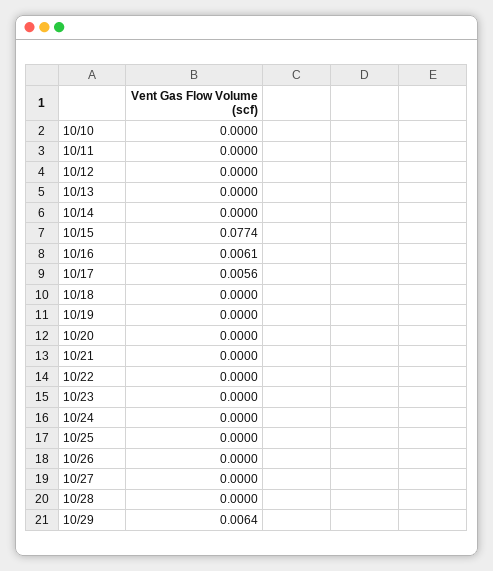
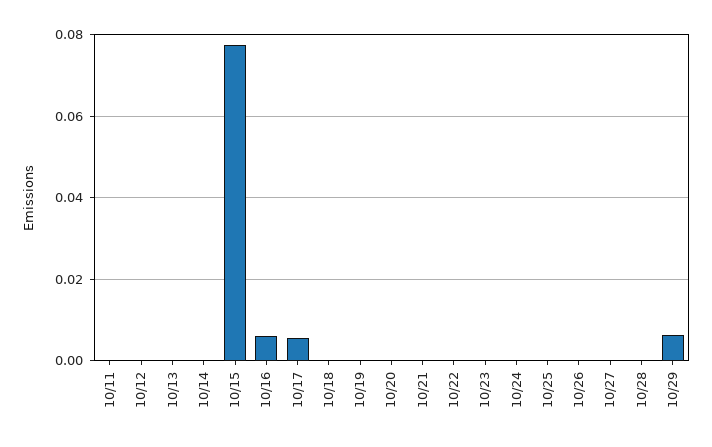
  {
-   "10/10": 0,
    "10/11": 0,
    "10/12": 0,
    "10/13": 0,
    "10/14": 0,
    "10/15": 0.0774,
    "10/16": 0.0061,
    "10/17": 0.0056,
    "10/18": 0,
    "10/19": 0,
    "10/20": 0,
    "10/21": 0,
    "10/22": 0,
    "10/23": 0,
    "10/24": 0,
    "10/25": 0,
    "10/26": 0,
    "10/27": 0,
    "10/28": 0,
    "10/29": 0.0064
  }

